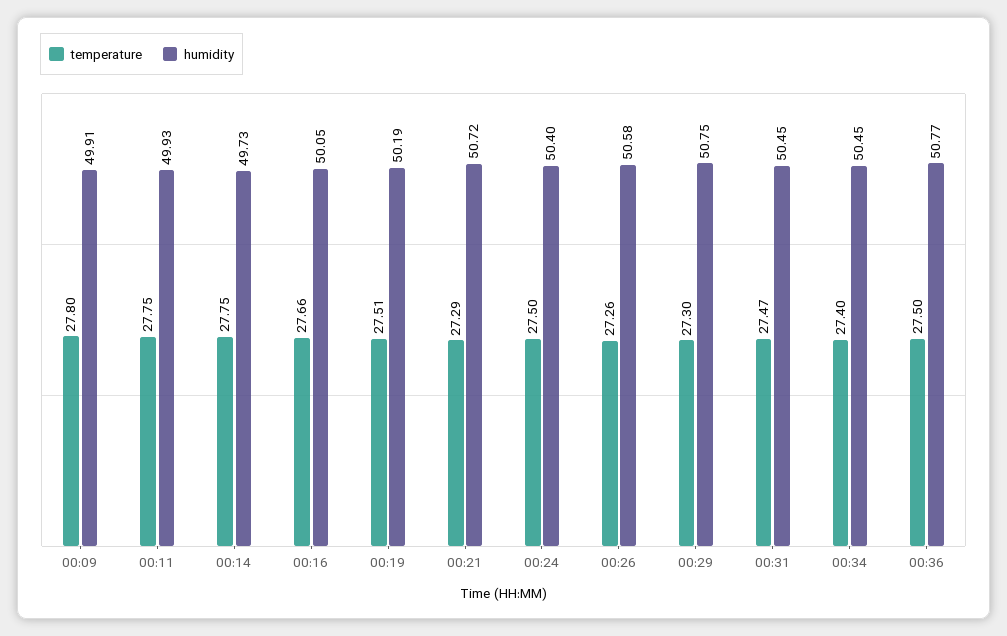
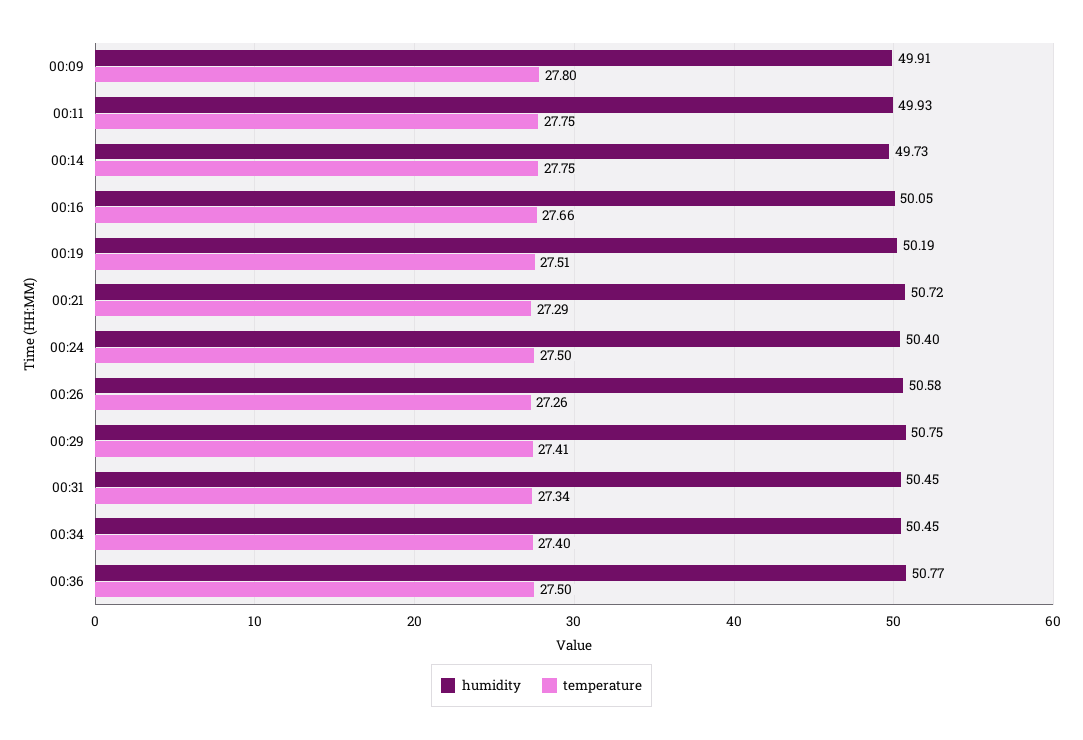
  {
    "temperature": {
      "00:09": 27.8,
      "00:11": 27.75,
      "00:14": 27.75,
      "00:16": 27.66,
      "00:19": 27.51,
      "00:21": 27.29,
      "00:24": 27.5,
      "00:26": 27.26,
-     "00:29": 27.3,
+     "00:29": 27.41,
-     "00:31": 27.47,
+     "00:31": 27.34,
      "00:34": 27.4,
      "00:36": 27.5
    },
    "humidity": {
      "00:09": 49.91,
      "00:11": 49.93,
      "00:14": 49.73,
      "00:16": 50.05,
      "00:19": 50.19,
      "00:21": 50.72,
      "00:24": 50.4,
      "00:26": 50.58,
      "00:29": 50.75,
      "00:31": 50.45,
      "00:34": 50.45,
      "00:36": 50.77
    }
  }

